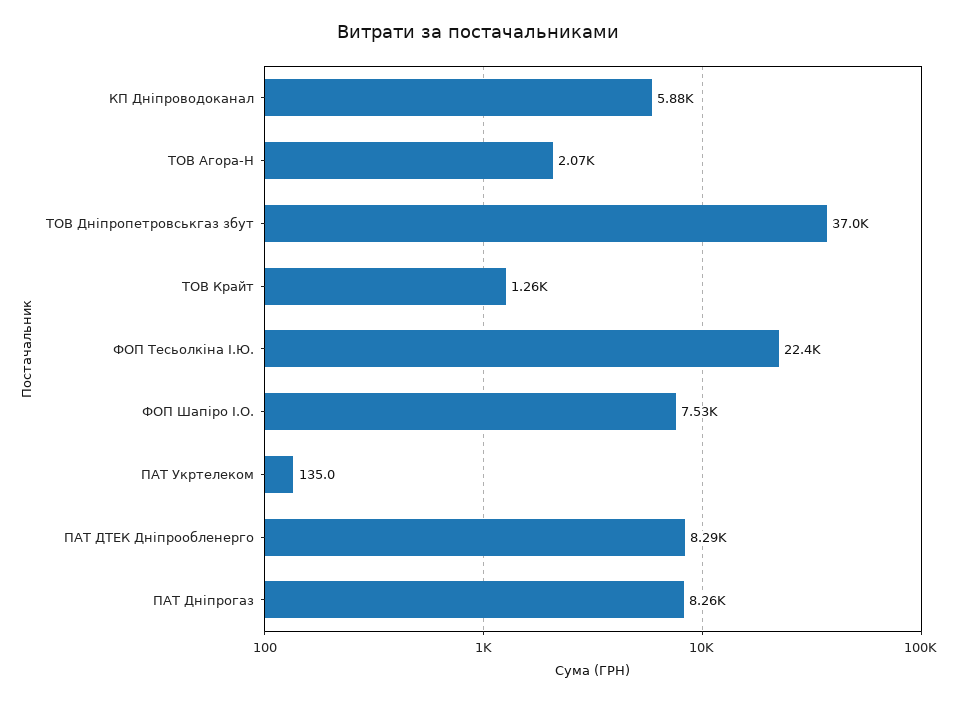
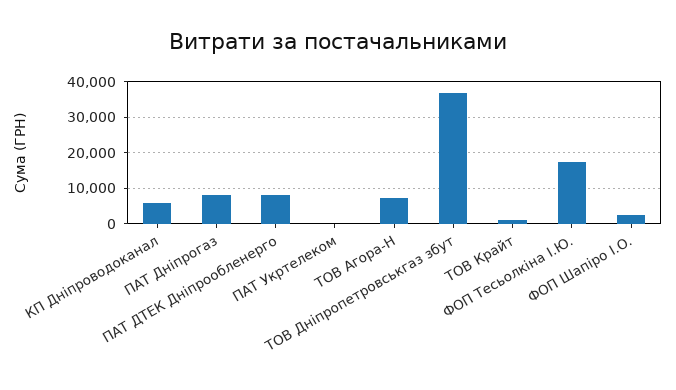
  {
    "КП Дніпроводоканал": 5880,
-   "ТОВ Агора-Н": 2070,
+   "ТОВ Агора-Н": 8000,
    "ТОВ Дніпропетровськгаз збут": 37000,
    "ТОВ Крайт": 1260,
-   "ФОП Тесьолкіна І.Ю.": 22400,
+   "ФОП Тесьолкіна І.Ю.": 18000,
-   "ФОП Шапіро І.О.": 7530,
+   "ФОП Шапіро І.О.": 2000,
    "ПАТ Укртелеком": 135,
    "ПАТ ДТЕК Дніпрообленерго": 8290,
    "ПАТ Дніпрогаз": 8260
  }

